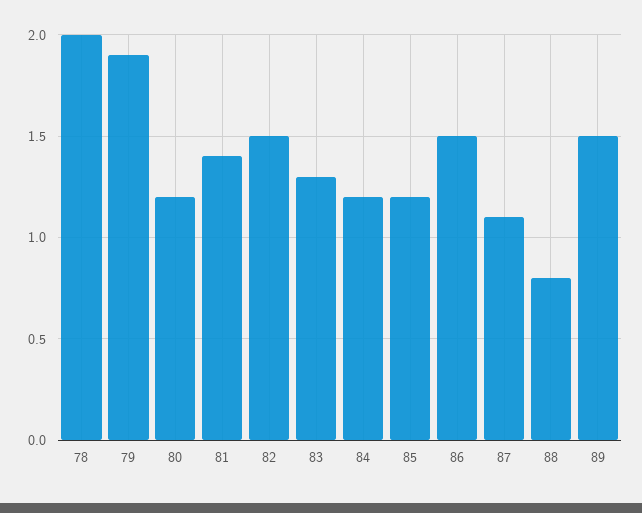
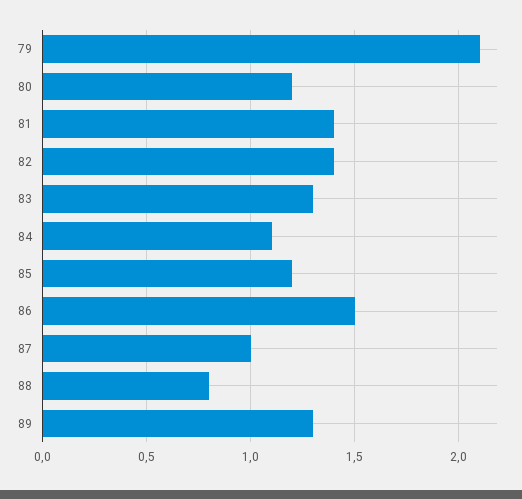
  {
-   "78": 2,
-   "79": 1.9,
+   "79": 2.1,
    "80": 1.2,
    "81": 1.4,
-   "82": 1.5,
+   "82": 1.4,
    "83": 1.3,
-   "84": 1.2,
+   "84": 1.1,
    "85": 1.2,
    "86": 1.5,
-   "87": 1.1,
+   "87": 1,
    "88": 0.8,
-   "89": 1.5
+   "89": 1.3
  }

